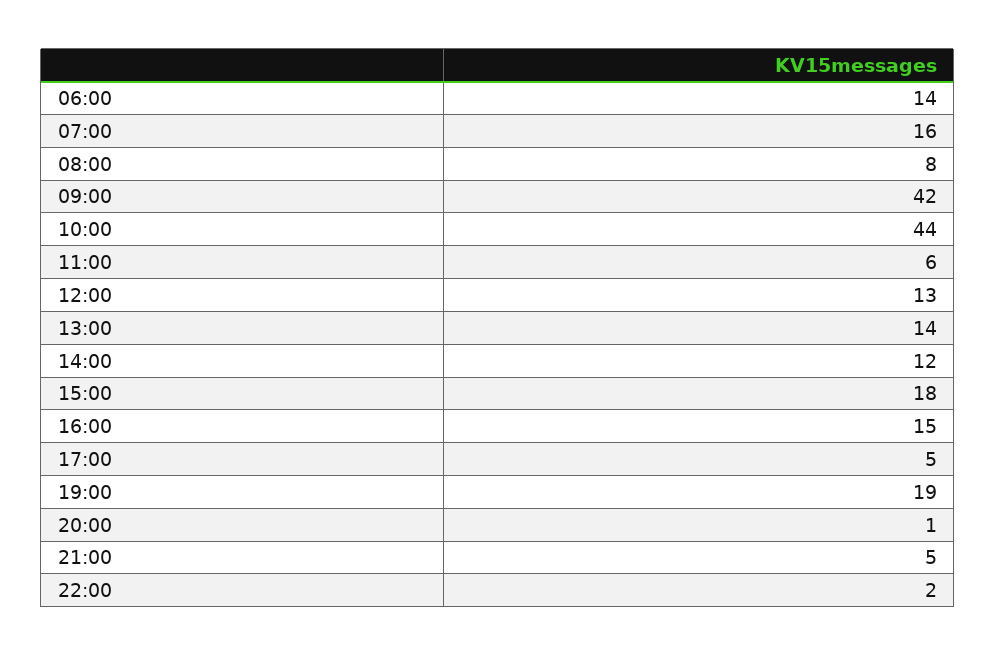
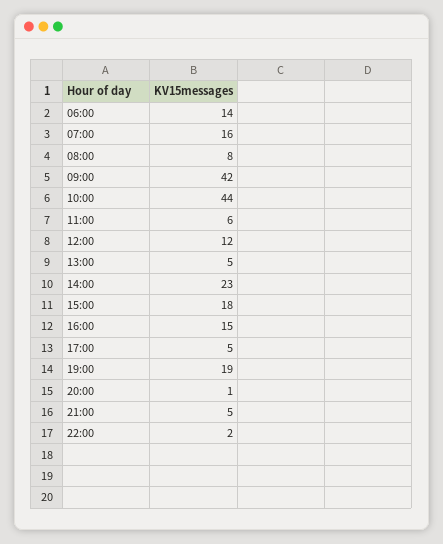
  {
    "06:00": 14,
    "07:00": 16,
    "08:00": 8,
    "09:00": 42,
    "10:00": 44,
    "11:00": 6,
-   "12:00": 13,
+   "12:00": 12,
-   "13:00": 14,
+   "13:00": 5,
-   "14:00": 12,
+   "14:00": 23,
    "15:00": 18,
    "16:00": 15,
    "17:00": 5,
    "19:00": 19,
    "20:00": 1,
    "21:00": 5,
    "22:00": 2
  }

